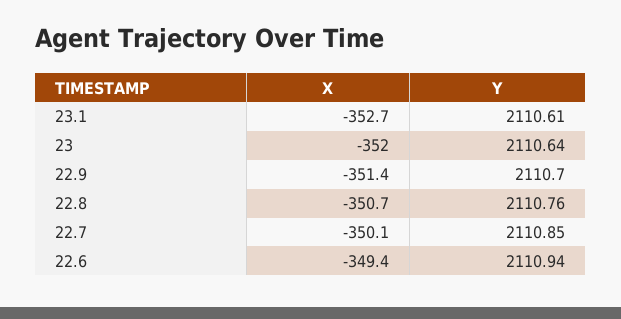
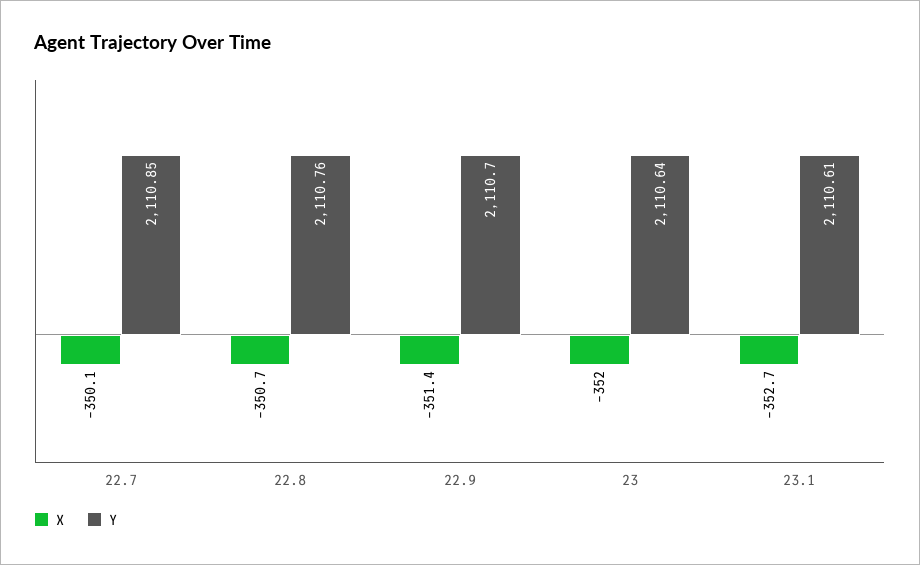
  {
    "X": {
      "23.1": -352.7,
      "23": -352,
      "22.9": -351.4,
      "22.8": -350.7,
-     "22.7": -350.1,
+     "22.7": -350.1
-     "22.6": -349.4
    },
    "Y": {
      "23.1": 2110.61,
      "23": 2110.64,
      "22.9": 2110.7,
      "22.8": 2110.76,
-     "22.7": 2110.85,
+     "22.7": 2110.85
-     "22.6": 2110.94
    }
  }

